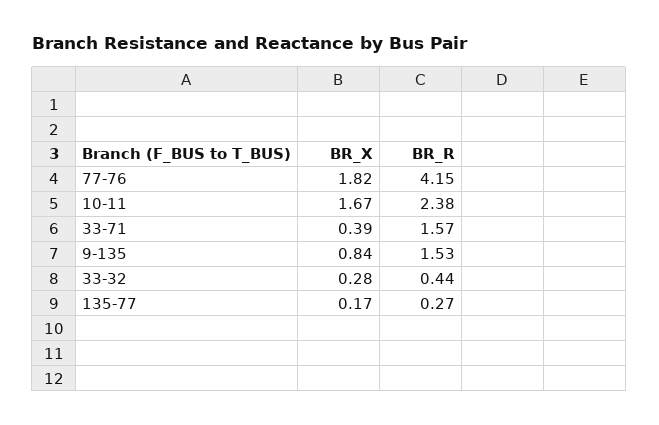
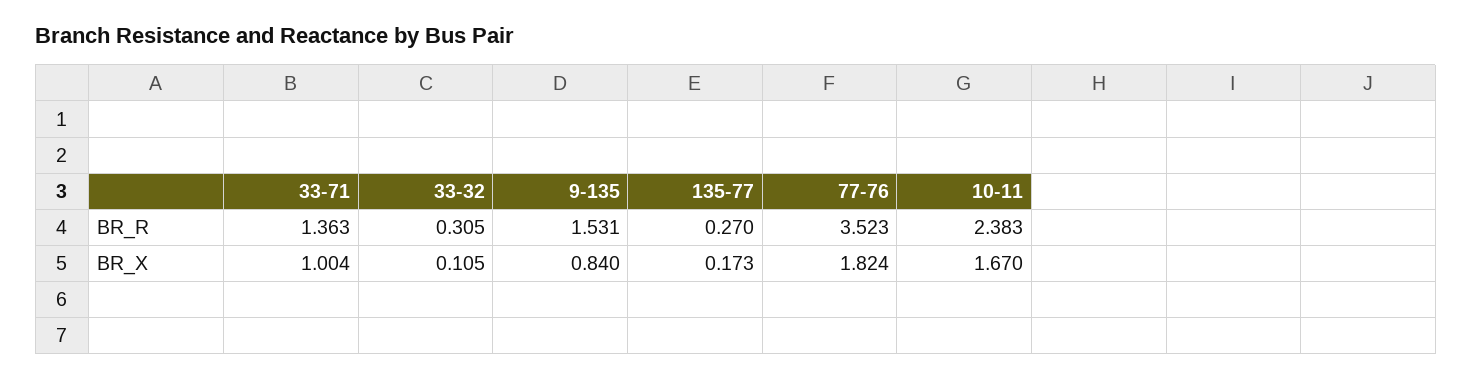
  {
    "BR_X": {
      "77-76": 1.824,
      "10-11": 1.67,
-     "33-71": 0.39,
+     "33-71": 1.004,
      "9-135": 0.84,
-     "33-32": 0.28,
+     "33-32": 0.105,
      "135-77": 0.173
    },
    "BR_R": {
-     "77-76": 4.15,
+     "77-76": 3.523,
      "10-11": 2.383,
-     "33-71": 1.57,
+     "33-71": 1.363,
      "9-135": 1.531,
-     "33-32": 0.44,
+     "33-32": 0.305,
      "135-77": 0.27
    }
  }

